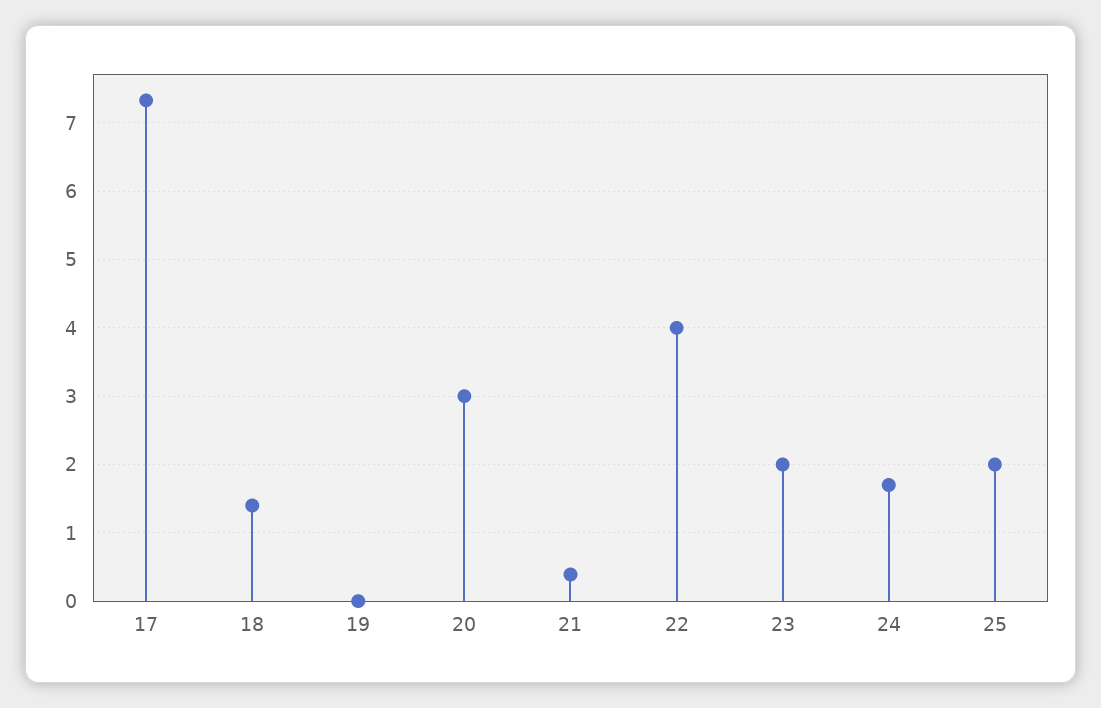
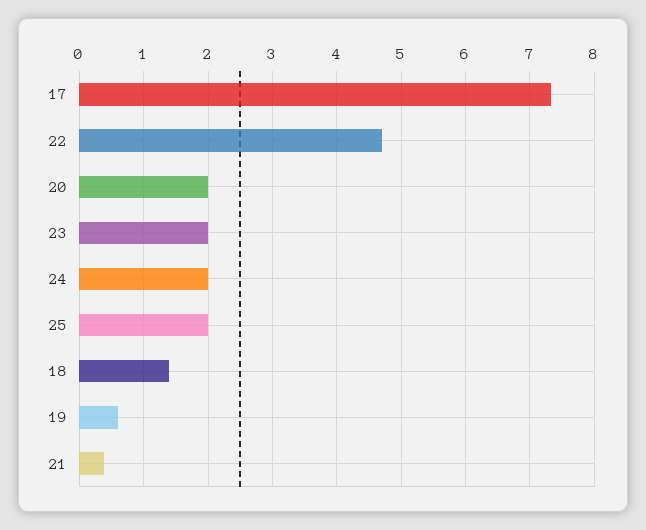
  {
    "17": 7.3,
    "18": 1.4,
-   "19": 0,
+   "19": 0.6,
-   "20": 3,
+   "20": 2,
    "21": 0.4,
-   "22": 4,
+   "22": 4.7,
    "23": 2,
-   "24": 1.7,
+   "24": 2,
    "25": 2
  }

